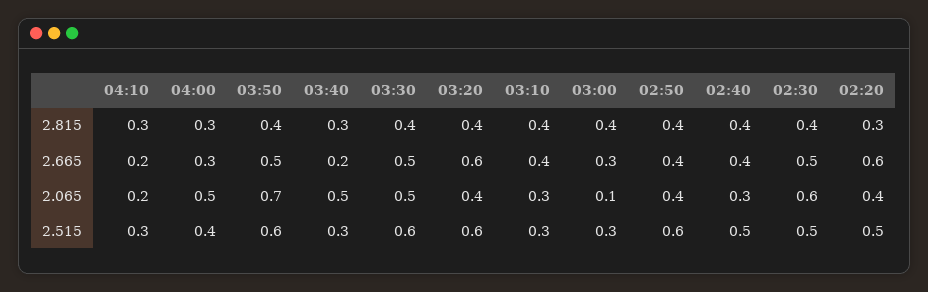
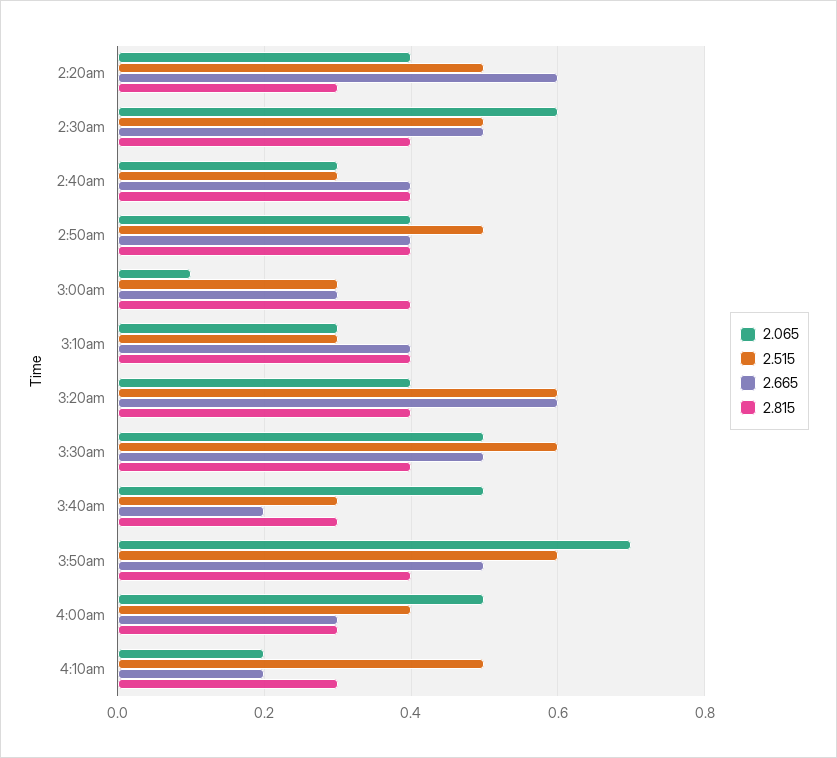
  {
    "2.815": {
      "04:10": 0.3,
      "04:00": 0.3,
      "03:50": 0.4,
      "03:40": 0.3,
      "03:30": 0.4,
      "03:20": 0.4,
      "03:10": 0.4,
      "03:00": 0.4,
      "02:50": 0.4,
      "02:40": 0.4,
      "02:30": 0.4,
      "02:20": 0.3
    },
    "2.665": {
      "04:10": 0.2,
      "04:00": 0.3,
      "03:50": 0.5,
      "03:40": 0.2,
      "03:30": 0.5,
      "03:20": 0.6,
      "03:10": 0.4,
      "03:00": 0.3,
      "02:50": 0.4,
      "02:40": 0.4,
      "02:30": 0.5,
      "02:20": 0.6
    },
    "2.065": {
      "04:10": 0.2,
      "04:00": 0.5,
      "03:50": 0.7,
      "03:40": 0.5,
      "03:30": 0.5,
      "03:20": 0.4,
      "03:10": 0.3,
      "03:00": 0.1,
      "02:50": 0.4,
      "02:40": 0.3,
      "02:30": 0.6,
      "02:20": 0.4
    },
    "2.515": {
-     "04:10": 0.3,
+     "04:10": 0.5,
      "04:00": 0.4,
      "03:50": 0.6,
      "03:40": 0.3,
      "03:30": 0.6,
      "03:20": 0.6,
      "03:10": 0.3,
      "03:00": 0.3,
-     "02:50": 0.6,
+     "02:50": 0.5,
-     "02:40": 0.5,
+     "02:40": 0.3,
      "02:30": 0.5,
      "02:20": 0.5
    }
  }

